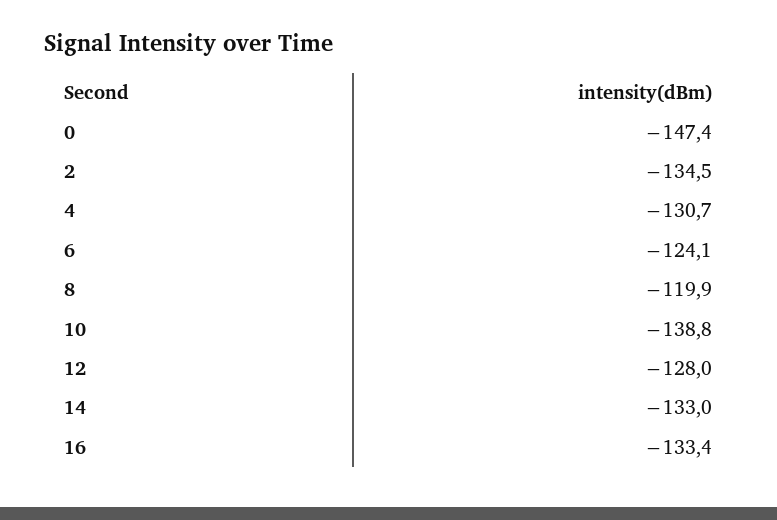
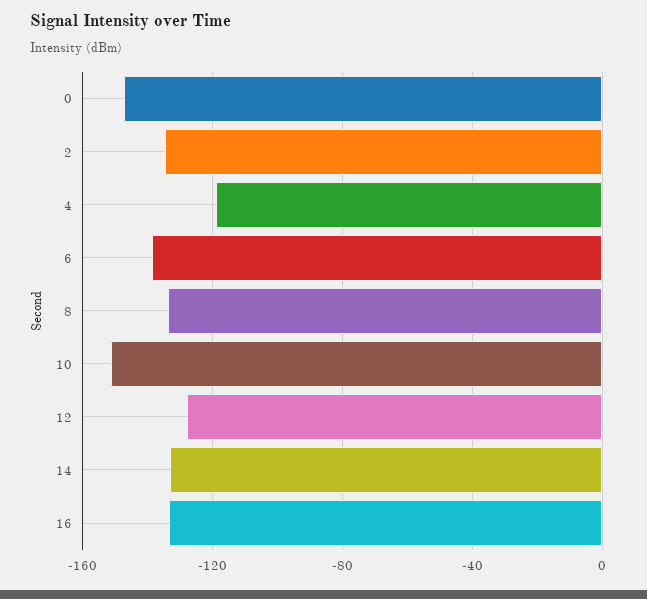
  {
    "0": -147.4,
    "2": -134.5,
-   "4": -130.7,
+   "4": -120,
-   "6": -124.1,
+   "6": -140,
-   "8": -119.9,
+   "8": -135,
-   "10": -138.8,
+   "10": -150,
    "12": -128,
    "14": -133,
    "16": -133.4
  }

